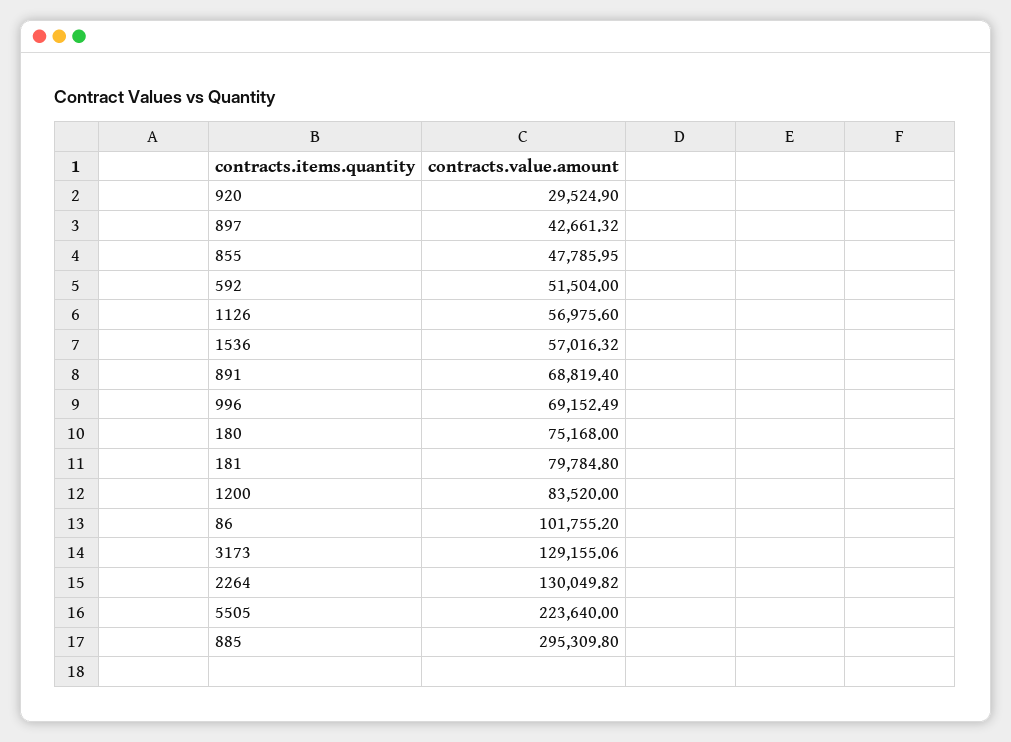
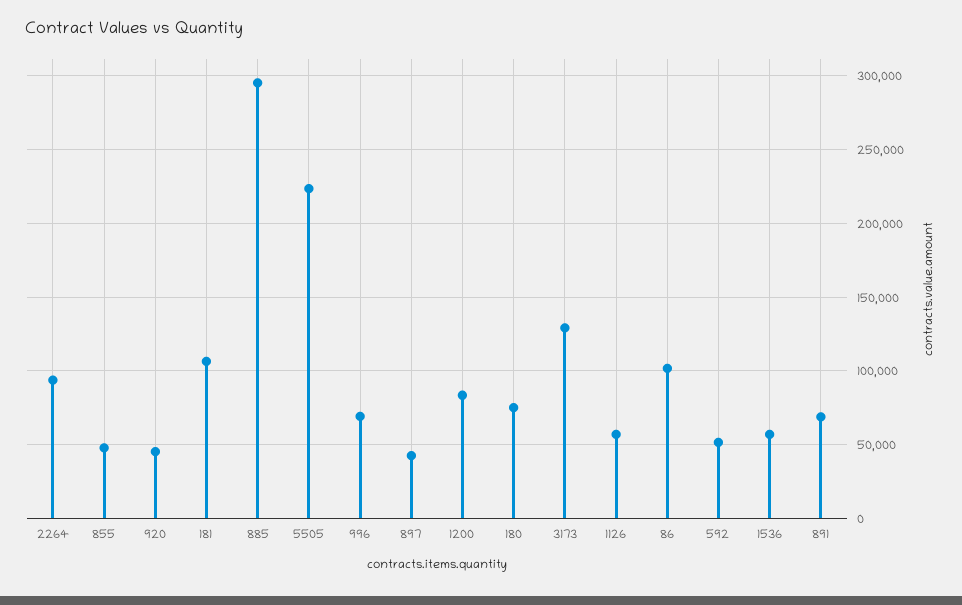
  {
-   "920": 29524.9,
+   "920": 45000,
    "897": 42661.32,
    "855": 47785.95,
    "592": 51504,
    "1126": 56975.6,
    "1536": 57016.32,
    "891": 68819.4,
    "996": 69152.49,
    "180": 75168,
-   "181": 79784.8,
+   "181": 105000,
    "1200": 83520,
    "86": 101755.2,
    "3173": 129155.06,
-   "2264": 130049.82,
+   "2264": 95000,
    "5505": 223640,
    "885": 295309.8
  }

